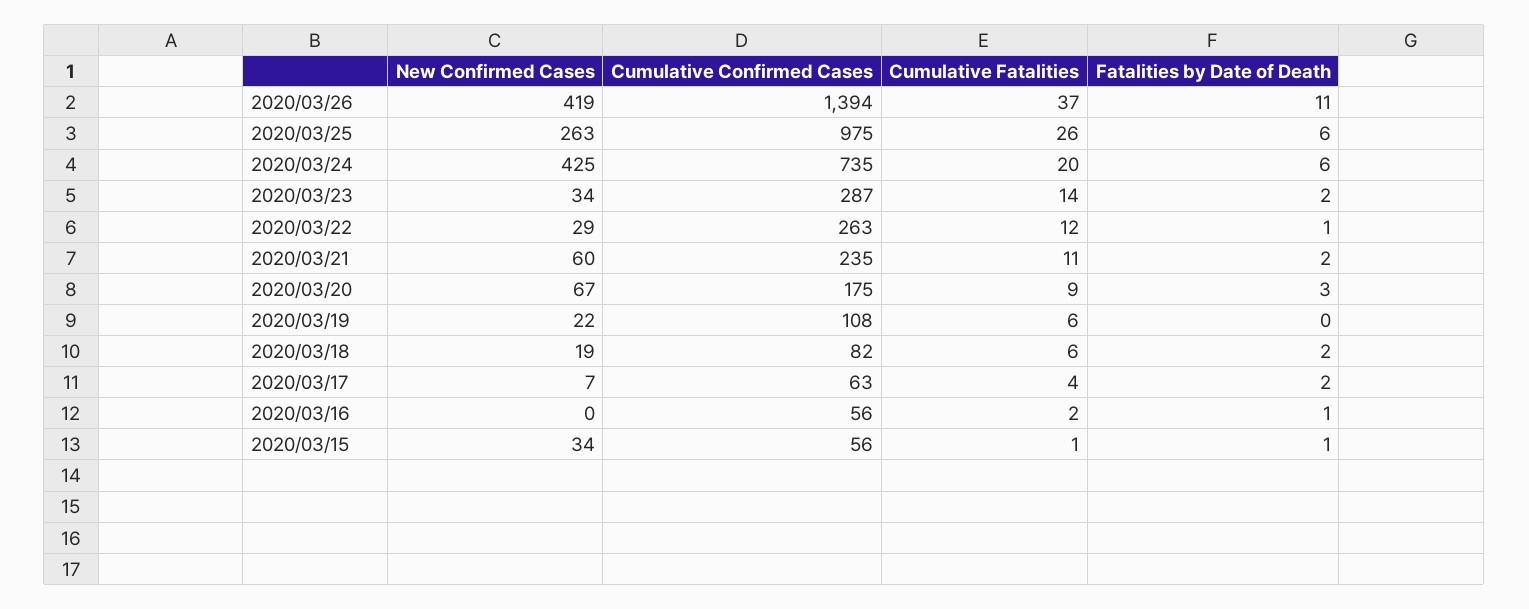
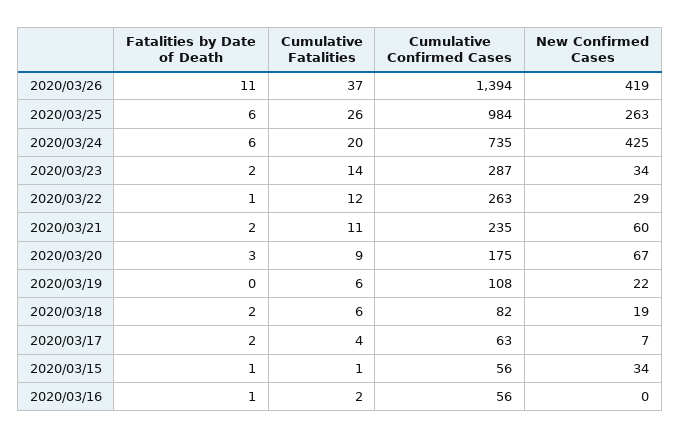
  {
    "New Confirmed Cases": {
      "2020/03/26": 419,
      "2020/03/25": 263,
      "2020/03/24": 425,
      "2020/03/23": 34,
      "2020/03/22": 29,
      "2020/03/21": 60,
      "2020/03/20": 67,
      "2020/03/19": 22,
      "2020/03/18": 19,
      "2020/03/17": 7,
      "2020/03/16": 0,
      "2020/03/15": 34
    },
    "Cumulative Confirmed Cases": {
      "2020/03/26": 1394,
-     "2020/03/25": 975,
+     "2020/03/25": 984,
      "2020/03/24": 735,
      "2020/03/23": 287,
      "2020/03/22": 263,
      "2020/03/21": 235,
      "2020/03/20": 175,
      "2020/03/19": 108,
      "2020/03/18": 82,
      "2020/03/17": 63,
      "2020/03/16": 56,
      "2020/03/15": 56
    },
    "Cumulative Fatalities": {
      "2020/03/26": 37,
      "2020/03/25": 26,
      "2020/03/24": 20,
      "2020/03/23": 14,
      "2020/03/22": 12,
      "2020/03/21": 11,
      "2020/03/20": 9,
      "2020/03/19": 6,
      "2020/03/18": 6,
      "2020/03/17": 4,
      "2020/03/16": 2,
      "2020/03/15": 1
    },
    "Fatalities by Date of Death": {
      "2020/03/26": 11,
      "2020/03/25": 6,
      "2020/03/24": 6,
      "2020/03/23": 2,
      "2020/03/22": 1,
      "2020/03/21": 2,
      "2020/03/20": 3,
      "2020/03/19": 0,
      "2020/03/18": 2,
      "2020/03/17": 2,
      "2020/03/16": 1,
      "2020/03/15": 1
    }
  }

